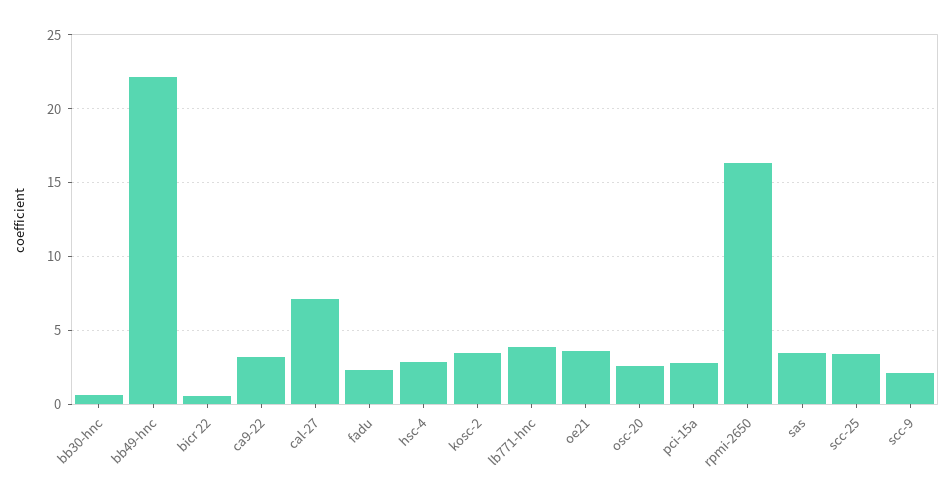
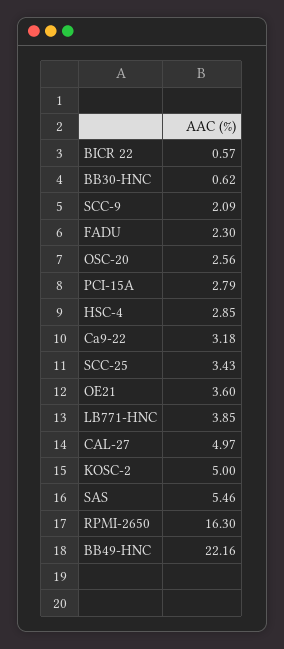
  {
    "bb30-hnc": 0.62,
    "bb49-hnc": 22.16,
    "bicr 22": 0.57,
    "ca9-22": 3.18,
-   "cal-27": 7,
+   "cal-27": 4.97,
    "fadu": 2.3,
    "hsc-4": 2.85,
-   "kosc-2": 3.5,
+   "kosc-2": 5,
    "lb771-hnc": 3.85,
    "oe21": 3.6,
    "osc-20": 2.56,
    "pci-15a": 2.79,
    "rpmi-2650": 16.3,
-   "sas": 3.5,
+   "sas": 5.46,
    "scc-25": 3.43,
    "scc-9": 2.09
  }

